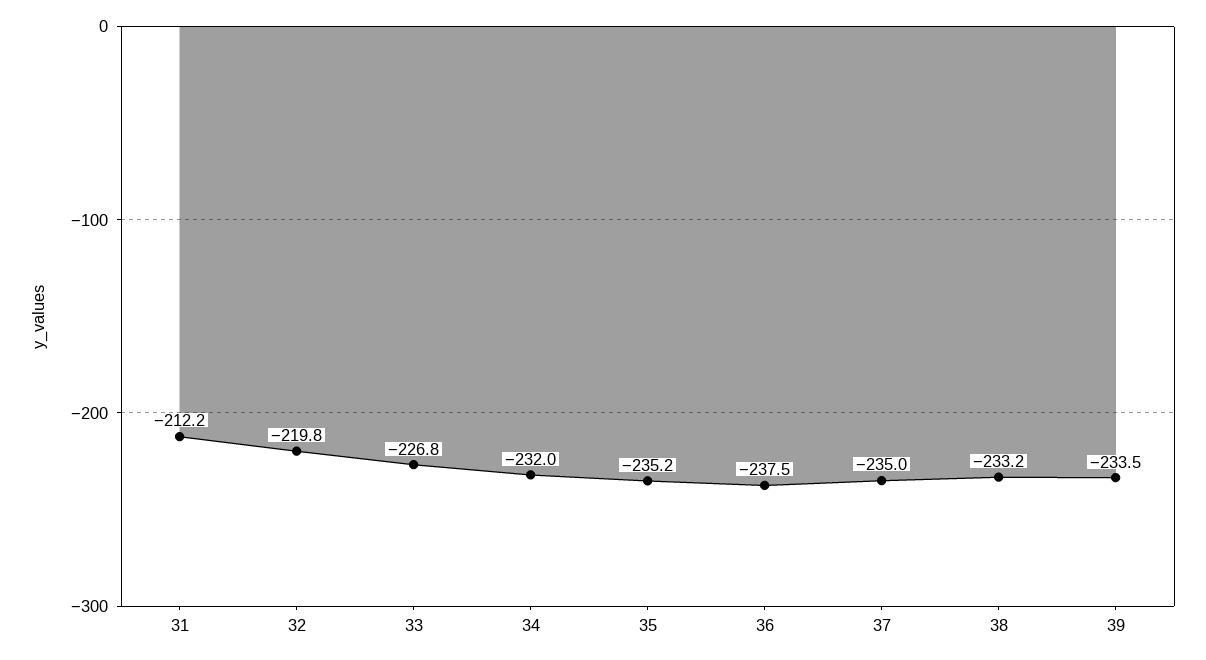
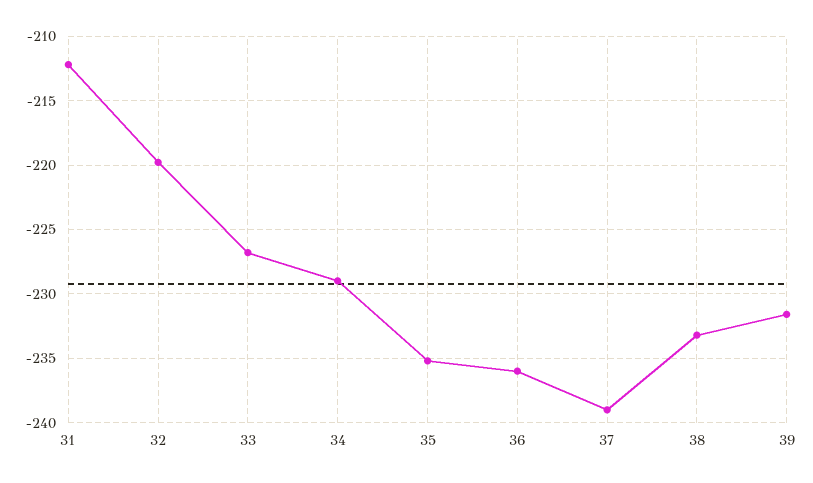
  {
    "31": -212.2,
    "32": -219.8,
    "33": -226.8,
-   "34": -232,
+   "34": -229,
    "35": -235.2,
-   "36": -237.5,
+   "36": -236,
-   "37": -235,
+   "37": -239,
    "38": -233.2,
-   "39": -233.5
+   "39": -231.5
  }

